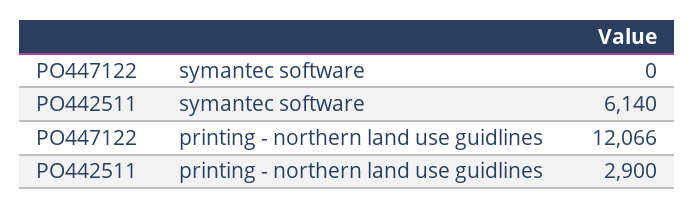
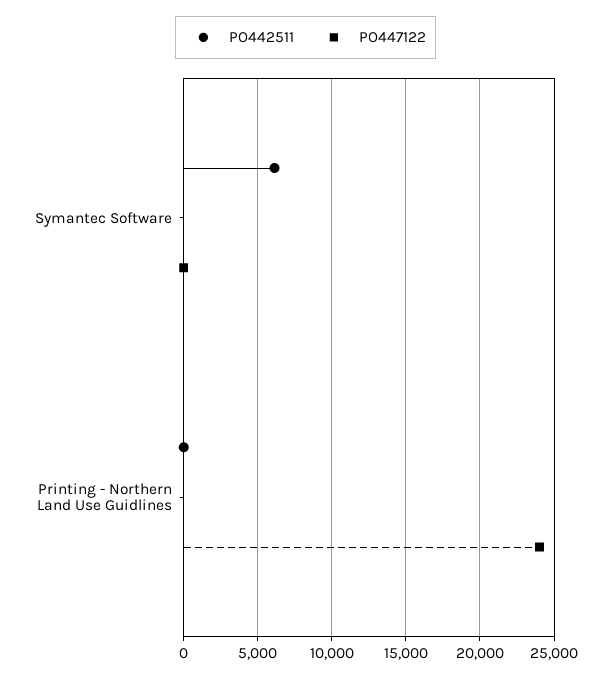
  {
    "PO447122": {
      "symantec software": 0,
-     "printing - northern land use guidlines": 12066
+     "printing - northern land use guidlines": 24000
    },
    "PO442511": {
      "symantec software": 6140,
-     "printing - northern land use guidlines": 2900
+     "printing - northern land use guidlines": 0
    }
  }

